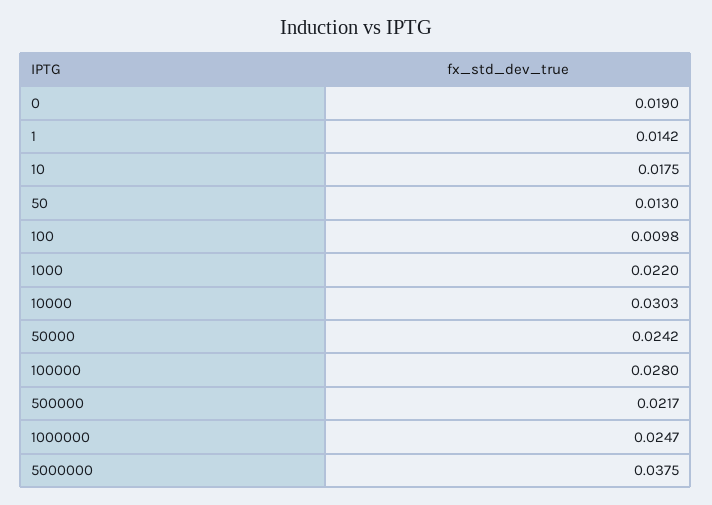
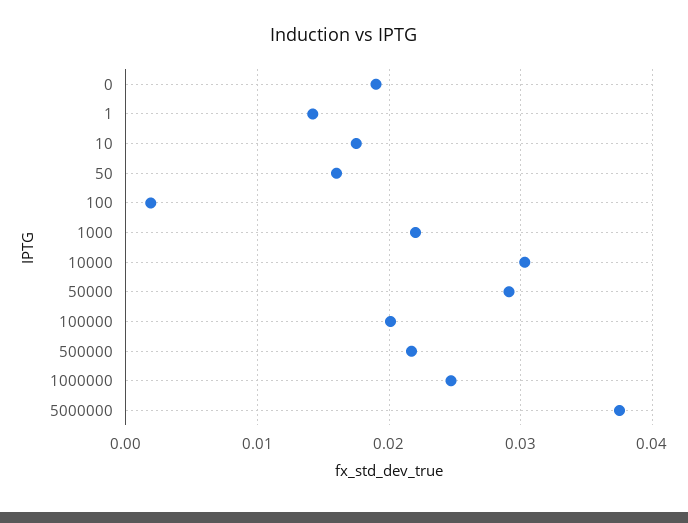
  {
    "0": 0.019,
    "1": 0.0142,
    "10": 0.0175,
-   "50": 0.013,
+   "50": 0.016,
-   "100": 0.0098,
+   "100": 0.002,
    "1000": 0.022,
    "10000": 0.0303,
-   "50000": 0.0242,
+   "50000": 0.029,
-   "100000": 0.028,
+   "100000": 0.02,
    "500000": 0.0217,
    "1000000": 0.0247,
    "5000000": 0.0375
  }

